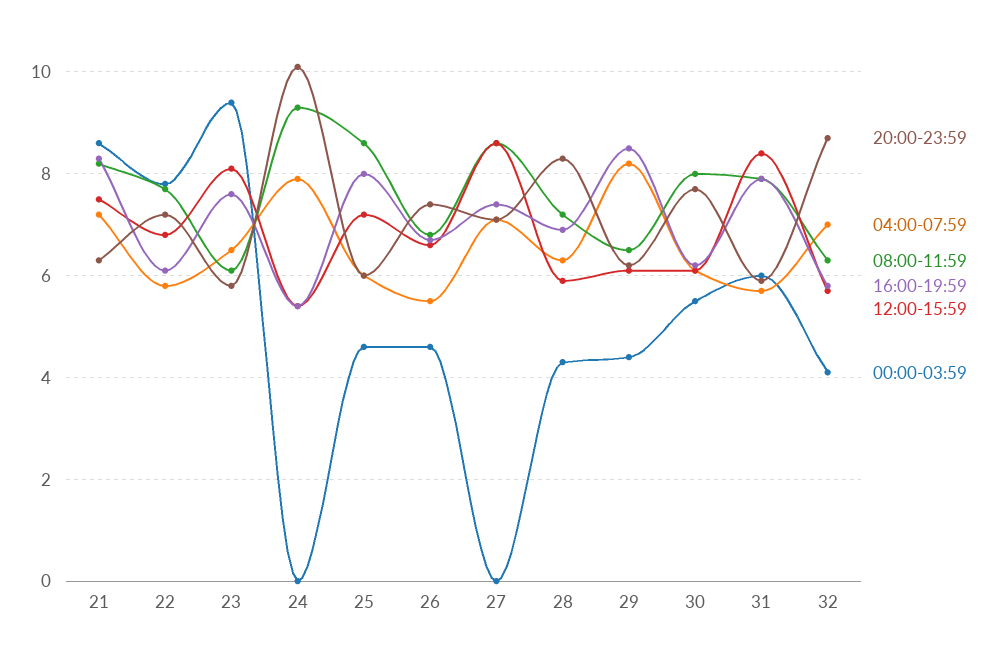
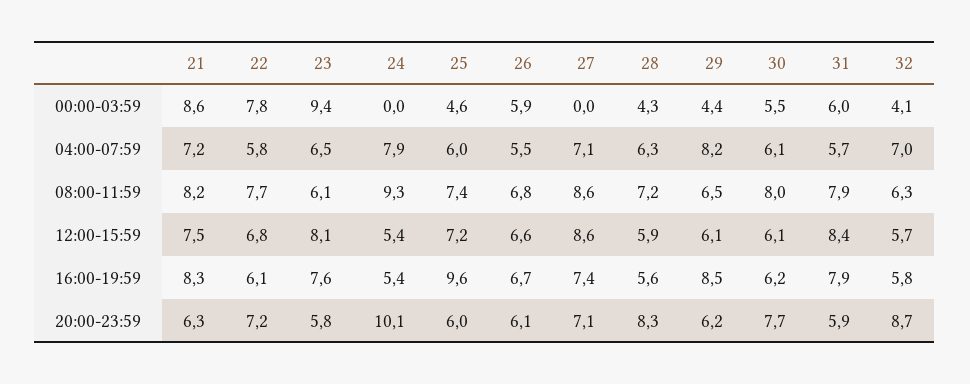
  {
    "20:00-23:59": {
      "21": 6.3,
      "22": 7.2,
      "23": 5.8,
      "24": 10.1,
      "25": 6,
-     "26": 7.5,
+     "26": 6.1,
      "27": 7.1,
      "28": 8.3,
      "29": 6.2,
      "30": 7.7,
      "31": 5.9,
      "32": 8.7
    },
    "04:00-07:59": {
      "21": 7.2,
      "22": 5.8,
      "23": 6.5,
      "24": 7.9,
      "25": 6,
      "26": 5.5,
      "27": 7.1,
      "28": 6.3,
      "29": 8.2,
      "30": 6.1,
      "31": 5.7,
      "32": 7
    },
    "08:00-11:59": {
      "21": 8.2,
      "22": 7.7,
      "23": 6.1,
      "24": 9.3,
-     "25": 8.5,
+     "25": 7.4,
      "26": 6.8,
      "27": 8.6,
      "28": 7.2,
      "29": 6.5,
      "30": 8,
      "31": 7.9,
      "32": 6.3
    },
    "16:00-19:59": {
      "21": 8.3,
      "22": 6.1,
      "23": 7.6,
      "24": 5.4,
-     "25": 8,
+     "25": 9.6,
      "26": 6.7,
      "27": 7.4,
-     "28": 7,
+     "28": 5.6,
      "29": 8.5,
      "30": 6.2,
      "31": 7.9,
      "32": 5.8
    },
    "12:00-15:59": {
      "21": 7.5,
      "22": 6.8,
      "23": 8.1,
      "24": 5.4,
      "25": 7.2,
      "26": 6.6,
      "27": 8.6,
      "28": 5.9,
      "29": 6.1,
      "30": 6.1,
      "31": 8.4,
      "32": 5.7
    },
    "00:00-03:59": {
      "21": 8.6,
      "22": 7.8,
      "23": 9.4,
      "24": 0,
      "25": 4.6,
-     "26": 4.5,
+     "26": 5.9,
      "27": 0,
      "28": 4.3,
      "29": 4.4,
      "30": 5.5,
      "31": 6,
      "32": 4.1
    }
  }

